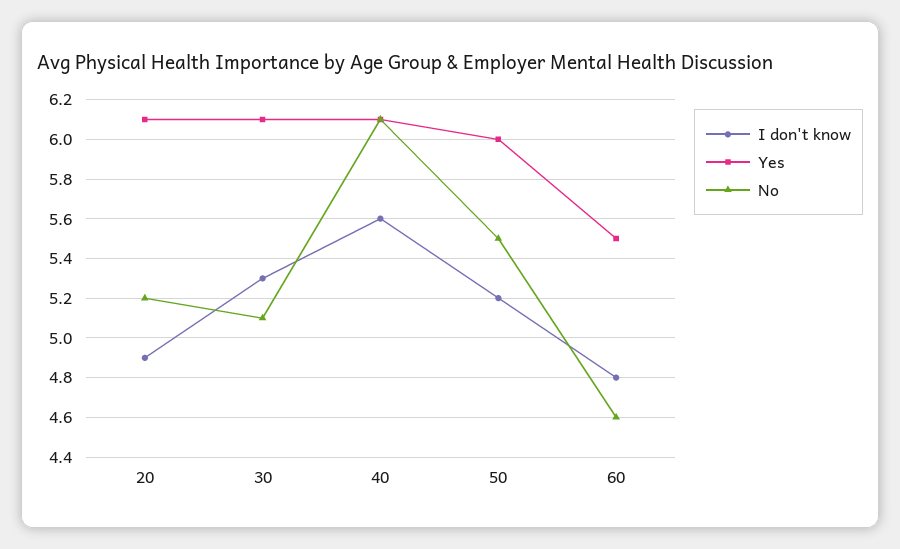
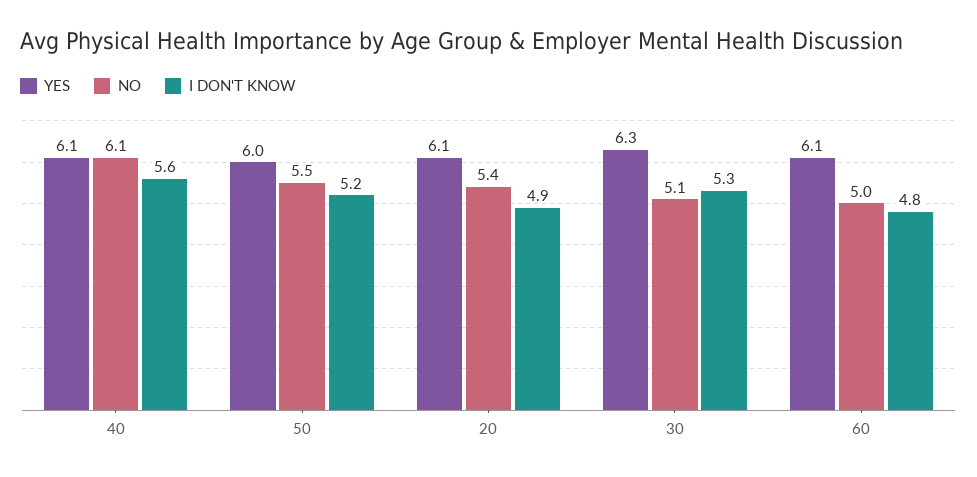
  {
    "I don't know": {
      "20": 4.9,
      "30": 5.3,
      "40": 5.6,
      "50": 5.2,
      "60": 4.8
    },
    "Yes": {
      "20": 6.1,
-     "30": 6.1,
+     "30": 6.3,
      "40": 6.1,
      "50": 6,
-     "60": 5.5
+     "60": 6.1
    },
    "No": {
-     "20": 5.2,
+     "20": 5.4,
      "30": 5.1,
      "40": 6.1,
      "50": 5.5,
-     "60": 4.6
+     "60": 5
    }
  }

